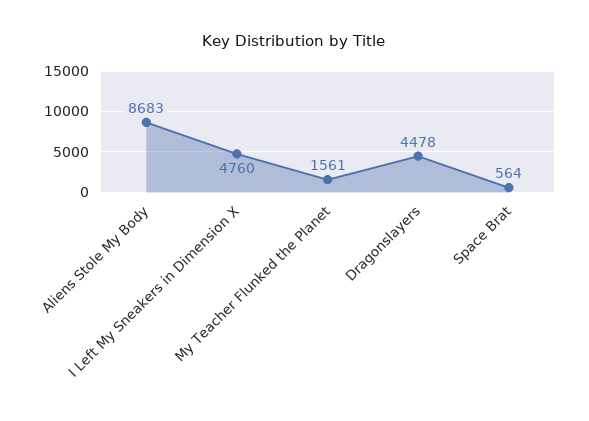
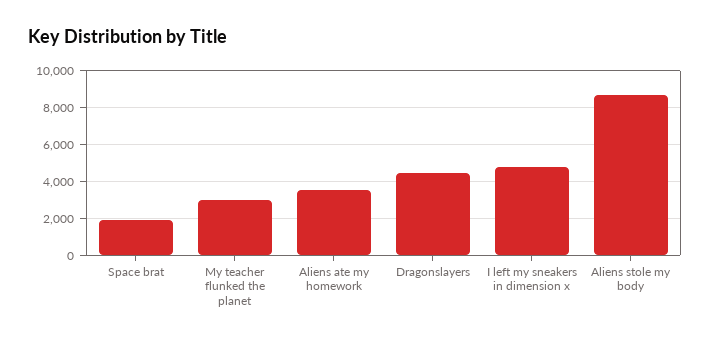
  {
    "Aliens Stole My Body": 8683,
    "I Left My Sneakers in Dimension X": 4760,
-   "My Teacher Flunked the Planet": 1561,
+   "My Teacher Flunked the Planet": 3000,
    "Dragonslayers": 4478,
-   "Space Brat": 564
+   "Space Brat": 2000,
+   "Aliens ate my homework": 3500
  }

